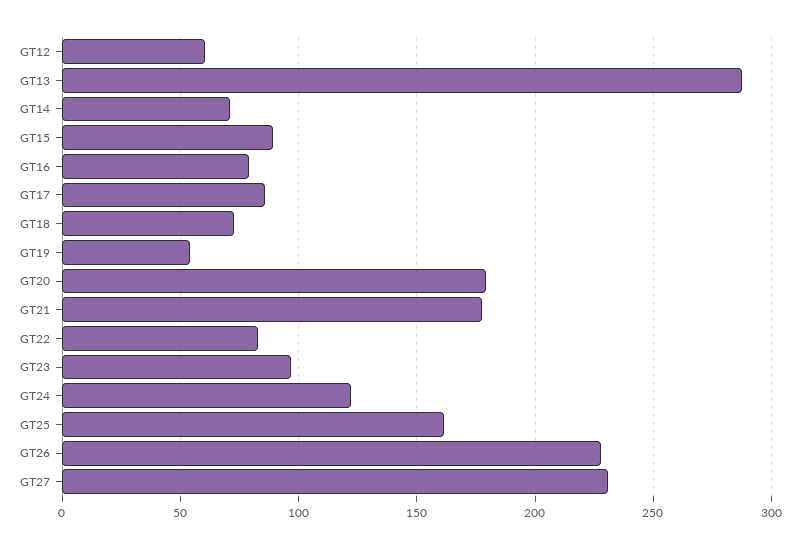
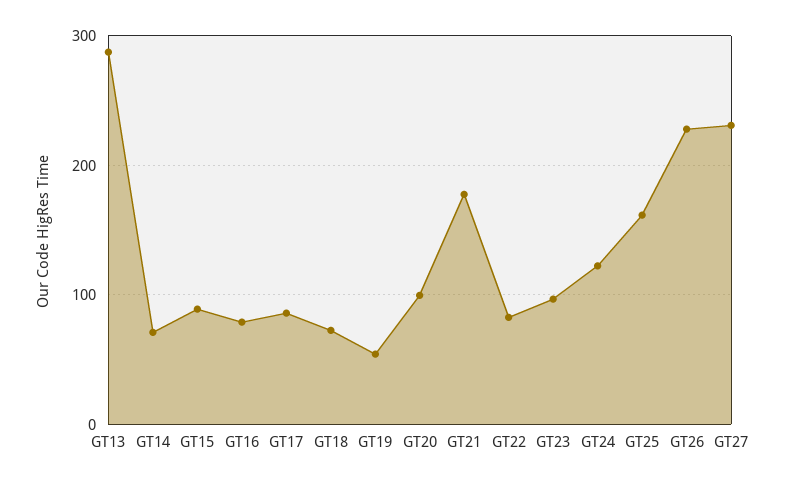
  {
-   "GT12": 60,
    "GT13": 285,
    "GT14": 70,
    "GT15": 90,
    "GT16": 80,
    "GT17": 85,
    "GT18": 75,
    "GT19": 55,
-   "GT20": 180,
+   "GT20": 100,
    "GT21": 180,
    "GT22": 85,
    "GT23": 95,
    "GT24": 120,
    "GT25": 160,
    "GT26": 230,
    "GT27": 230
  }

